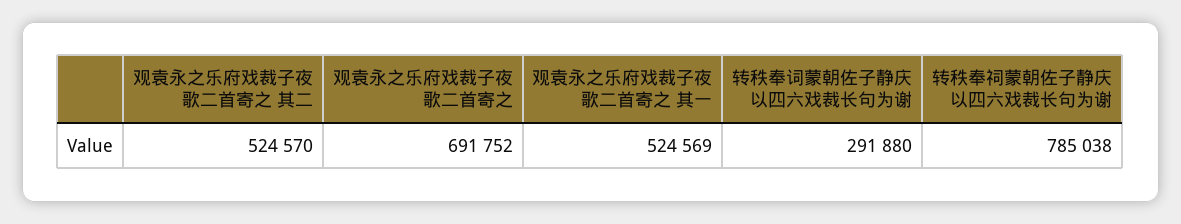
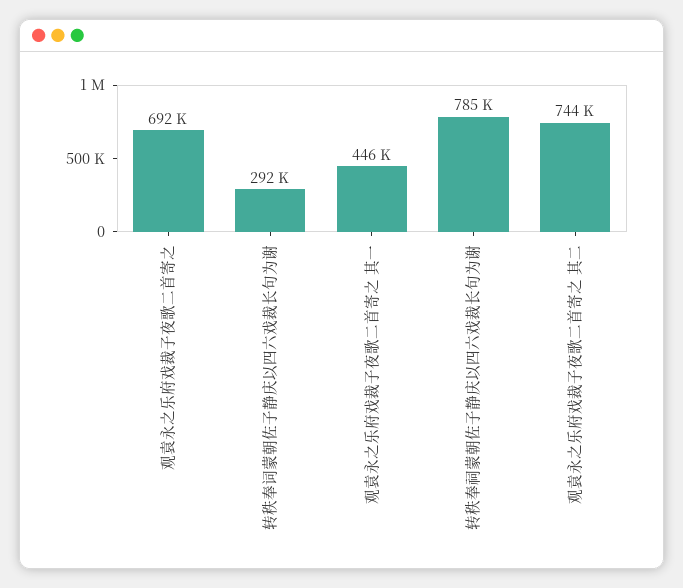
  {
-   "观袁永之乐府戏裁子夜歌二首寄之 其二": 524570,
+   "观袁永之乐府戏裁子夜歌二首寄之 其二": 744000,
    "观袁永之乐府戏裁子夜歌二首寄之": 691752,
-   "观袁永之乐府戏裁子夜歌二首寄之 其一": 524569,
+   "观袁永之乐府戏裁子夜歌二首寄之 其一": 446000,
    "转秩奉词蒙朝佐子静庆以四六戏裁长句为谢": 291880,
    "转秩奉祠蒙朝佐子静庆以四六戏裁长句为谢": 785038
  }

